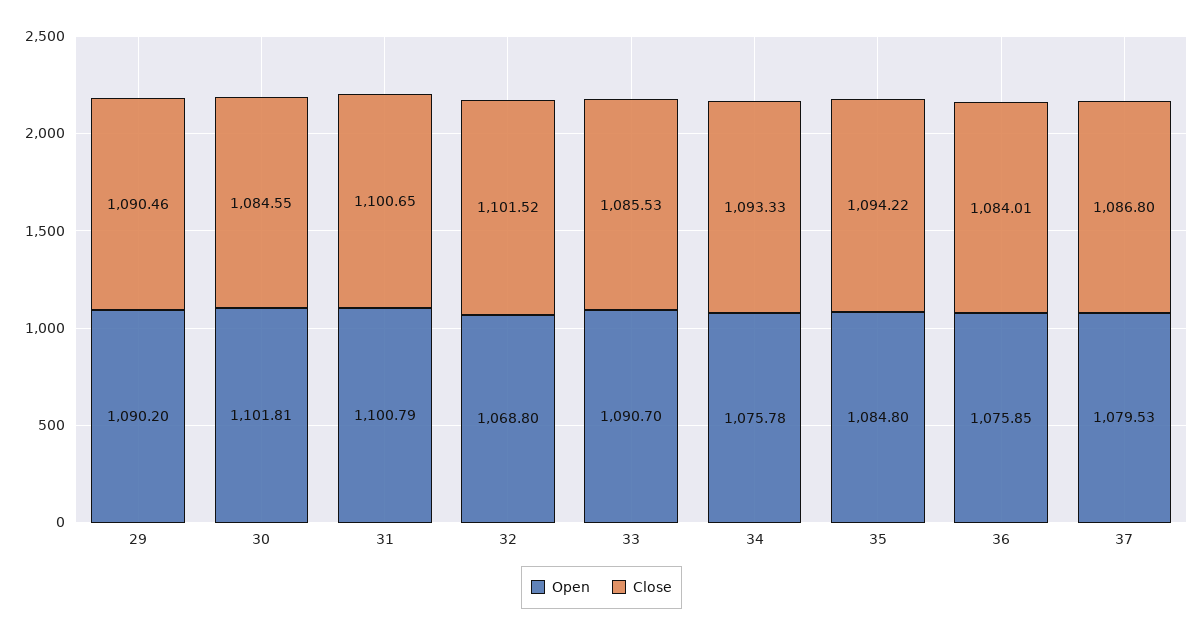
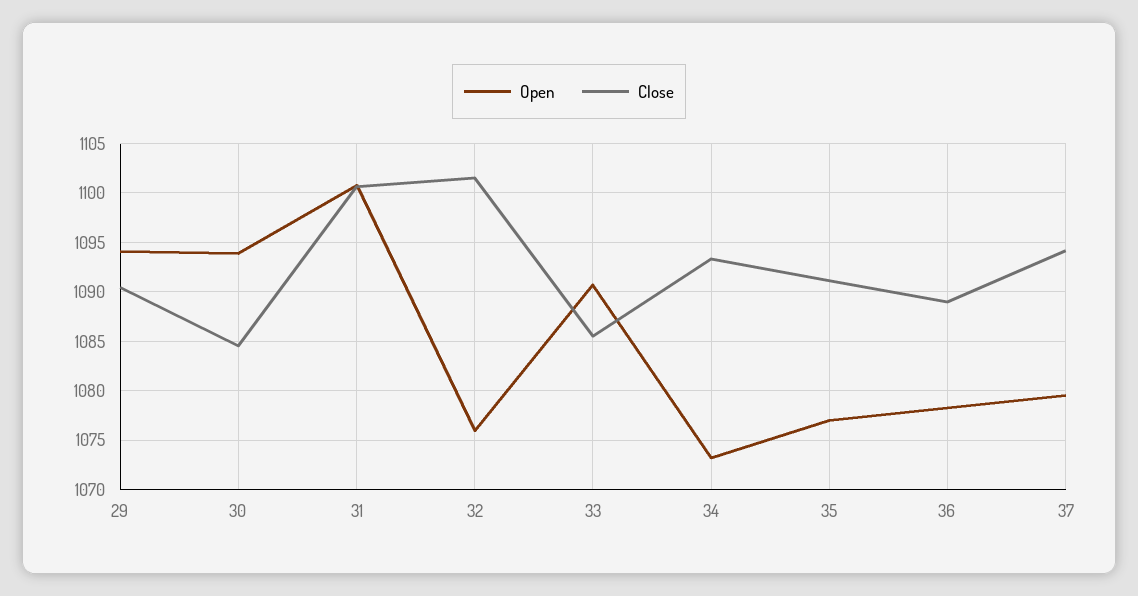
  {
    "Open": {
-     "29": 1090.2,
+     "29": 1094,
-     "30": 1101.81,
+     "30": 1094,
      "31": 1100.79,
-     "32": 1068.8,
+     "32": 1076,
      "33": 1090.7,
-     "34": 1075.78,
+     "34": 1073,
-     "35": 1084.8,
+     "35": 1077,
-     "36": 1075.85,
+     "36": 1078,
      "37": 1079.53
    },
    "Close": {
      "29": 1090.46,
      "30": 1084.55,
      "31": 1100.65,
      "32": 1101.52,
      "33": 1085.53,
      "34": 1093.33,
-     "35": 1094.22,
+     "35": 1091,
-     "36": 1084.01,
+     "36": 1089,
-     "37": 1086.8
+     "37": 1094
    }
  }

